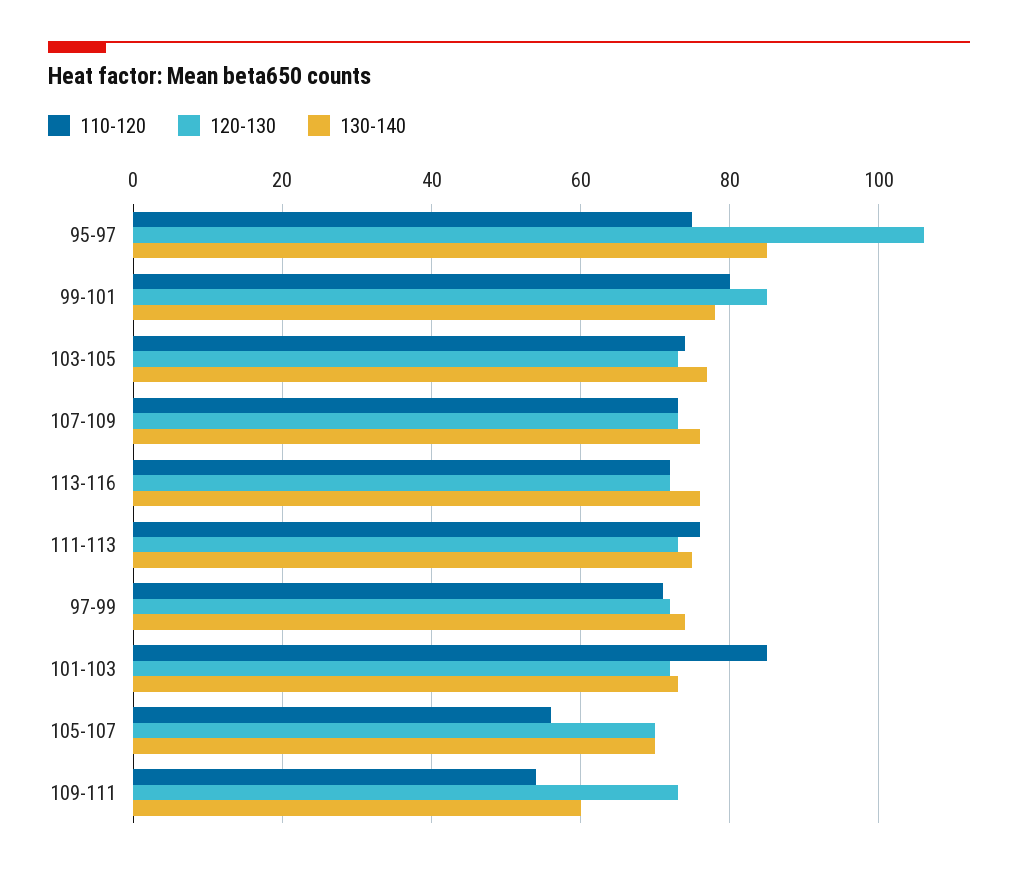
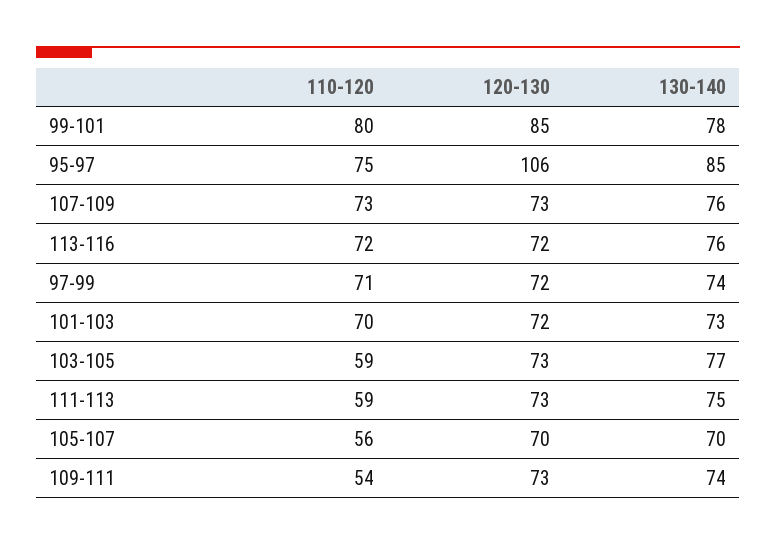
  {
    "110-120": {
      "95-97": 75,
      "99-101": 80,
-     "103-105": 75,
+     "103-105": 59,
      "107-109": 73,
      "113-116": 72,
-     "111-113": 75,
+     "111-113": 59,
      "97-99": 71,
-     "101-103": 85,
+     "101-103": 70,
      "105-107": 56,
      "109-111": 54
    },
    "120-130": {
      "95-97": 106,
      "99-101": 85,
      "103-105": 73,
      "107-109": 73,
      "113-116": 72,
      "111-113": 73,
      "97-99": 72,
      "101-103": 72,
      "105-107": 70,
      "109-111": 73
    },
    "130-140": {
      "95-97": 85,
      "99-101": 78,
      "103-105": 77,
      "107-109": 76,
      "113-116": 76,
      "111-113": 75,
      "97-99": 74,
      "101-103": 73,
      "105-107": 70,
-     "109-111": 60
+     "109-111": 74
    }
  }

